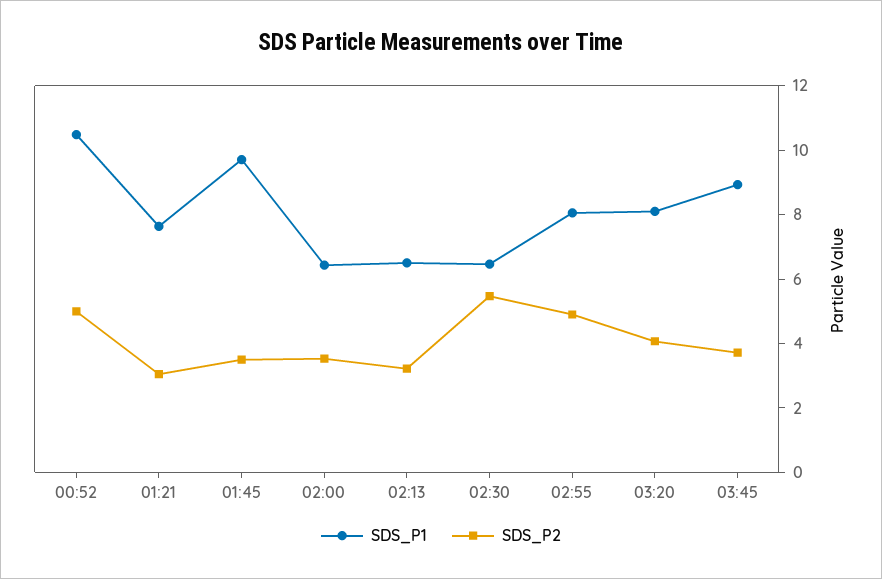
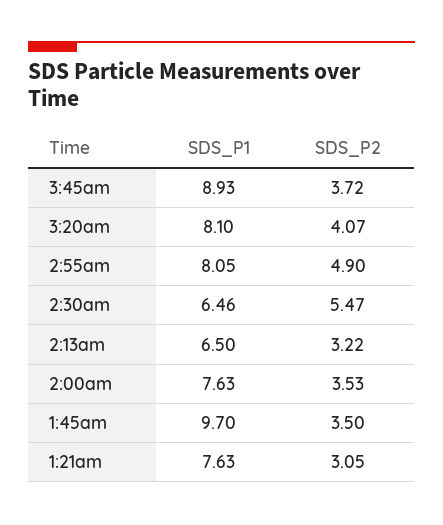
  {
    "SDS_P1": {
-     "00:52": 10.5,
      "01:21": 7.63,
      "01:45": 9.7,
-     "02:00": 6.5,
+     "02:00": 7.63,
      "02:13": 6.5,
      "02:30": 6.46,
      "02:55": 8.05,
      "03:20": 8.1,
      "03:45": 8.93
    },
    "SDS_P2": {
-     "00:52": 5,
      "01:21": 3.05,
      "01:45": 3.5,
      "02:00": 3.53,
      "02:13": 3.22,
      "02:30": 5.47,
      "02:55": 4.9,
      "03:20": 4.07,
      "03:45": 3.72
    }
  }

